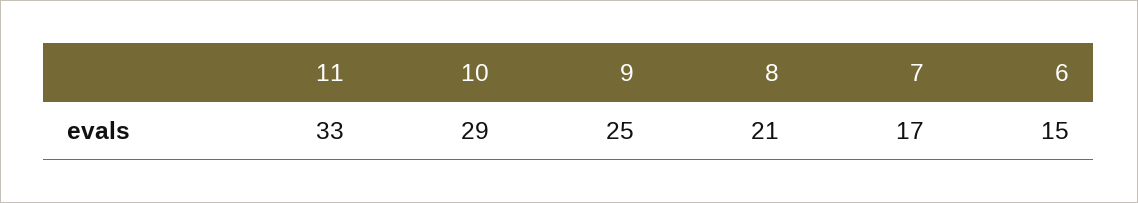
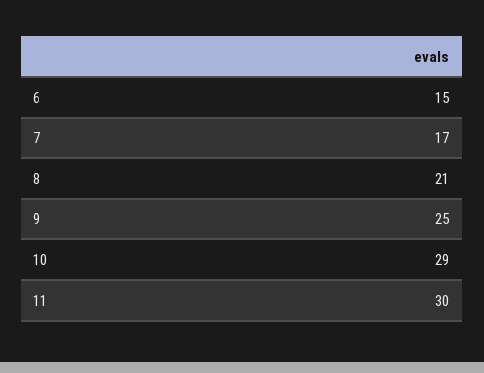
  {
-   "11": 33,
+   "11": 30,
    "10": 29,
    "9": 25,
    "8": 21,
    "7": 17,
    "6": 15
  }

